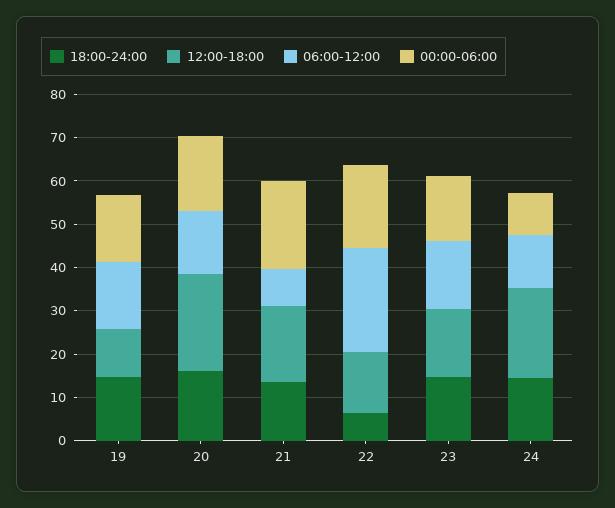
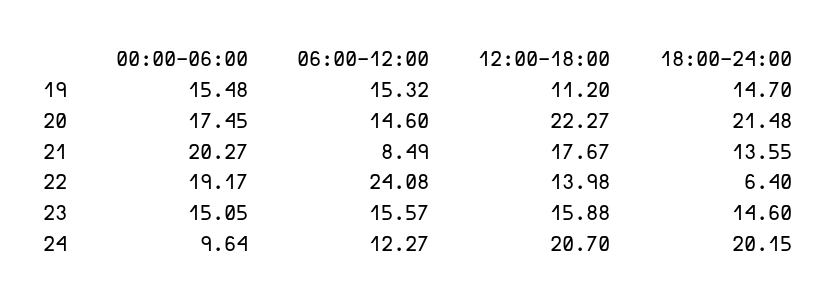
  {
    "18:00-24:00": {
      "19": 14.7,
-     "20": 16,
+     "20": 21.48,
      "21": 13.55,
      "22": 6.4,
      "23": 14.6,
-     "24": 14
+     "24": 20.15
    },
    "12:00-18:00": {
      "19": 11.2,
      "20": 22.27,
      "21": 17.67,
      "22": 13.98,
      "23": 15.88,
      "24": 20.7
    },
    "06:00-12:00": {
      "19": 15.32,
      "20": 14.6,
      "21": 8.49,
      "22": 24.08,
      "23": 15.57,
      "24": 12.27
    },
    "00:00-06:00": {
      "19": 15.48,
      "20": 17.45,
      "21": 20.27,
      "22": 19.17,
      "23": 15.05,
      "24": 9.64
    }
  }

